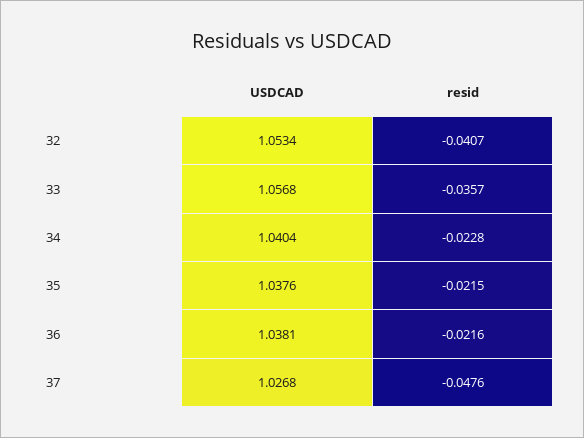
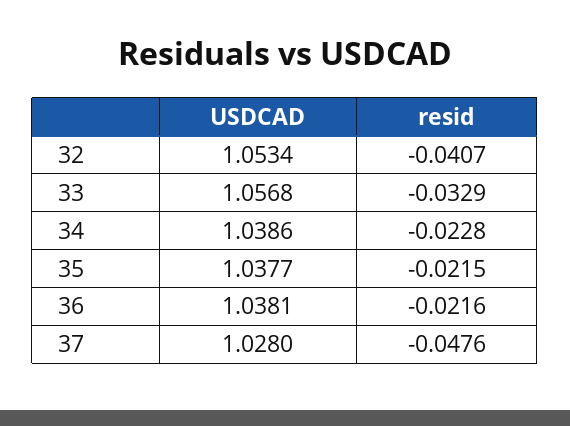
  {
    "USDCAD": {
      "32": 1.0534,
      "33": 1.0568,
-     "34": 1.0404,
+     "34": 1.0386,
-     "35": 1.0376,
+     "35": 1.0377,
      "36": 1.0381,
-     "37": 1.0268
+     "37": 1.028
    },
    "resid": {
      "32": -0.0407,
-     "33": -0.0357,
+     "33": -0.0329,
      "34": -0.0228,
      "35": -0.0215,
      "36": -0.0216,
      "37": -0.0476
    }
  }

